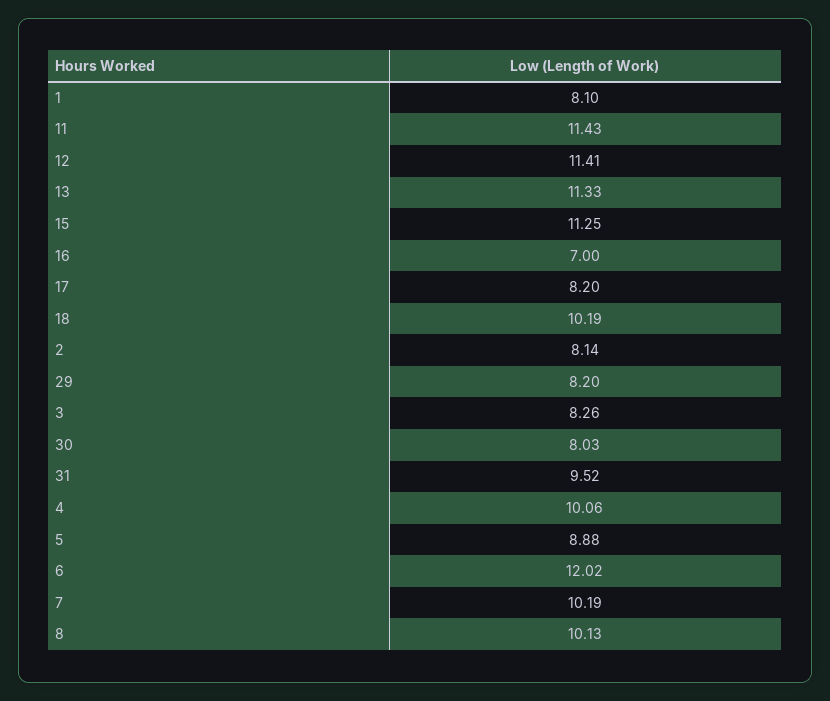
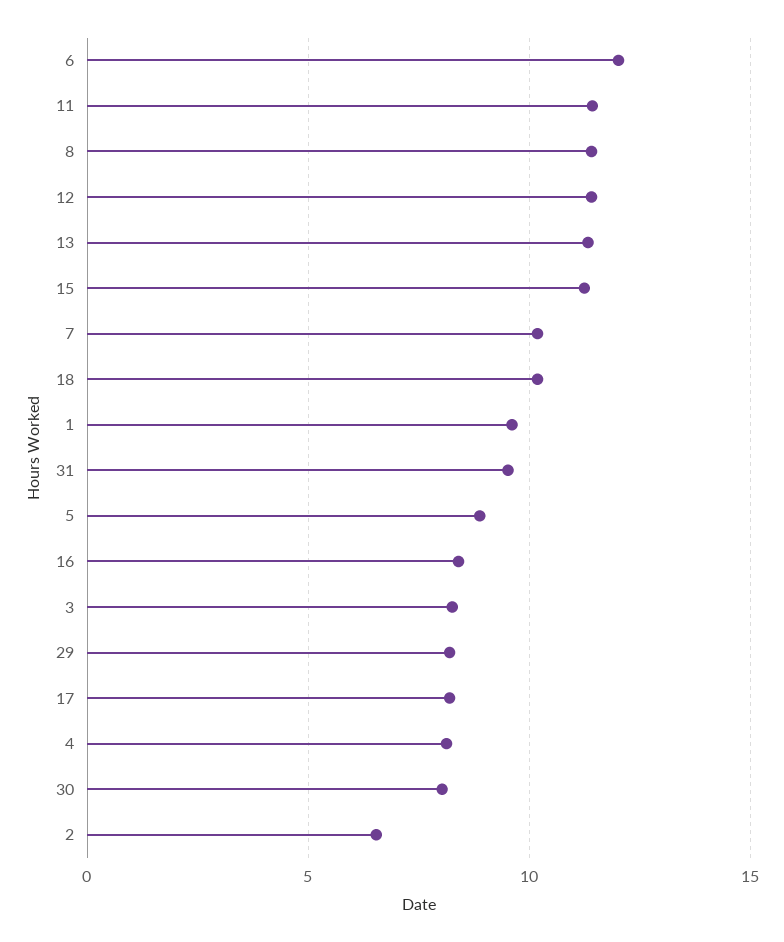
  {
-   "1": 8.1,
+   "1": 9.5,
    "11": 11.43,
    "12": 11.41,
    "13": 11.33,
    "15": 11.25,
-   "16": 7,
+   "16": 8.5,
    "17": 8.2,
    "18": 10.19,
-   "2": 8.14,
+   "2": 6.5,
    "29": 8.2,
    "3": 8.26,
    "30": 8.03,
    "31": 9.52,
-   "4": 10.06,
+   "4": 8,
    "5": 8.88,
    "6": 12.02,
    "7": 10.19,
-   "8": 10.13
+   "8": 11.5
  }

